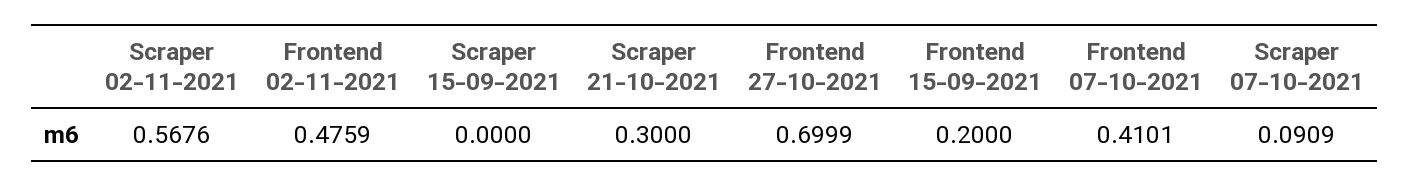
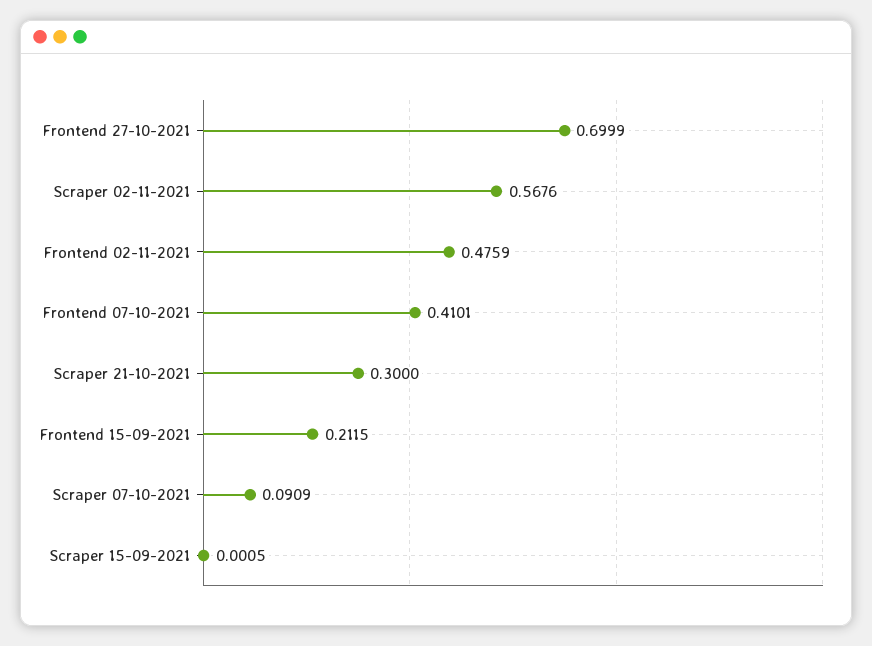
  {
    "Scraper 02-11-2021": 0.5676,
    "Frontend 02-11-2021": 0.4759,
-   "Scraper 15-09-2021": 0,
+   "Scraper 15-09-2021": 0.0005,
    "Scraper 21-10-2021": 0.3,
    "Frontend 27-10-2021": 0.6999,
-   "Frontend 15-09-2021": 0.2,
+   "Frontend 15-09-2021": 0.2115,
    "Frontend 07-10-2021": 0.4101,
    "Scraper 07-10-2021": 0.0909
  }

